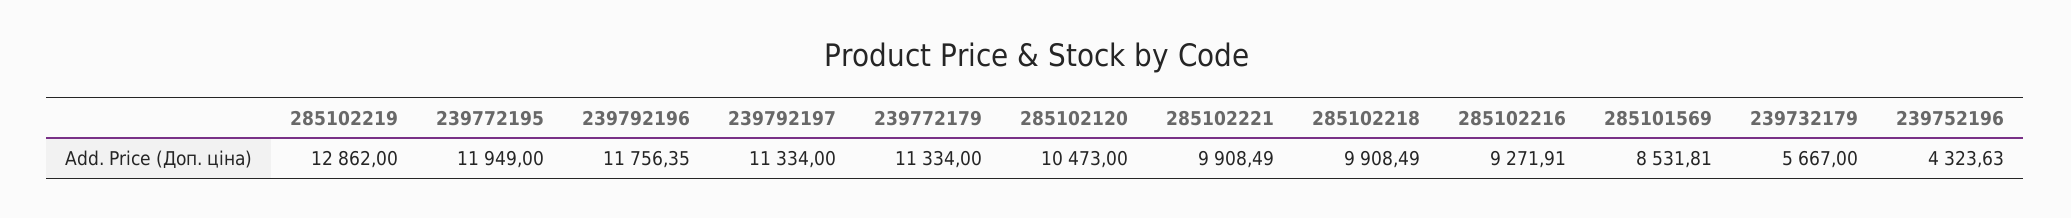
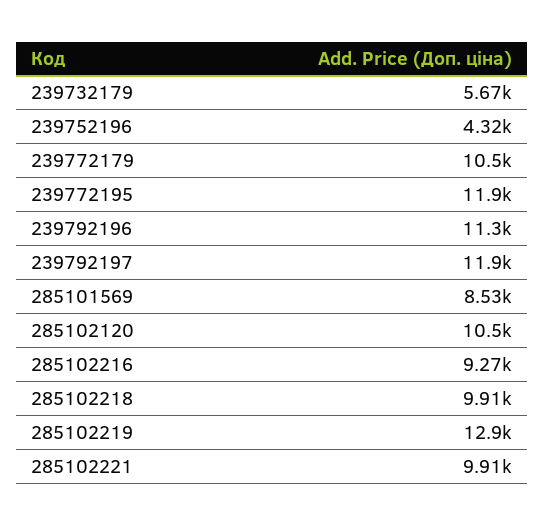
  {
    "285102219": 12862,
    "239772195": 11949,
-   "239792196": 11756.35,
+   "239792196": 11300,
-   "239792197": 11334,
+   "239792197": 11900,
-   "239772179": 11334,
+   "239772179": 10500,
    "285102120": 10473,
    "285102221": 9908.49,
    "285102218": 9908.49,
    "285102216": 9271.91,
    "285101569": 8531.81,
    "239732179": 5667,
    "239752196": 4323.63
  }

